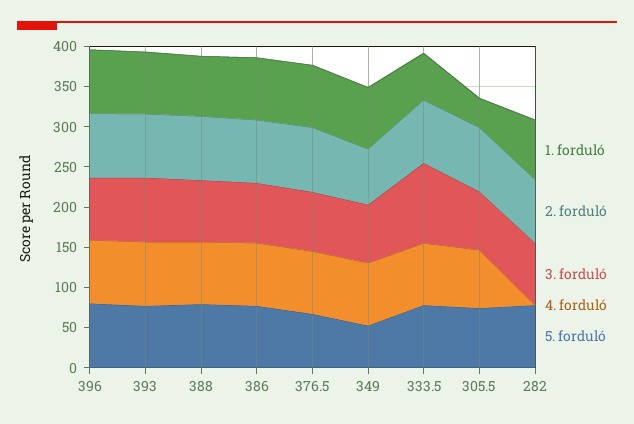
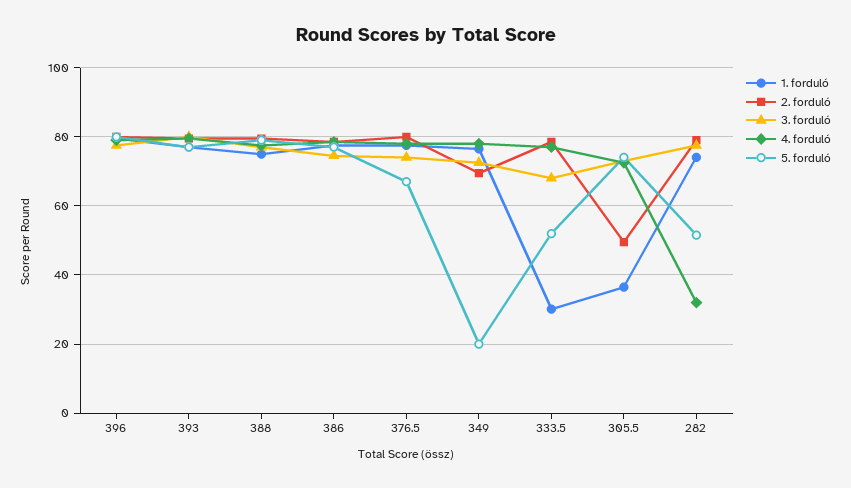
  {
    "1. forduló": {
      "396": 80,
      "393": 78,
      "388": 76,
      "386": 78,
      "376.5": 78,
      "349": 76,
-     "333.5": 60,
+     "333.5": 30,
      "305.5": 36,
      "282": 74
    },
    "2. forduló": {
      "396": 80,
      "393": 80,
      "388": 80,
      "386": 78,
      "376.5": 80,
      "349": 70,
      "333.5": 78,
-     "305.5": 80,
+     "305.5": 50,
      "282": 80
    },
    "3. forduló": {
      "396": 78,
      "393": 80,
      "388": 78,
      "386": 74,
      "376.5": 74,
      "349": 72,
-     "333.5": 100,
+     "333.5": 68,
      "305.5": 74,
      "282": 78
    },
    "4. forduló": {
      "396": 80,
      "393": 80,
      "388": 78,
      "386": 78,
      "376.5": 78,
      "349": 78,
      "333.5": 78,
      "305.5": 72,
-     "282": 0
+     "282": 32
    },
    "5. forduló": {
      "396": 80,
      "393": 78,
      "388": 80,
      "386": 78,
      "376.5": 68,
-     "349": 50,
+     "349": 20,
-     "333.5": 80,
+     "333.5": 52,
      "305.5": 74,
-     "282": 80
+     "282": 52
    }
  }

